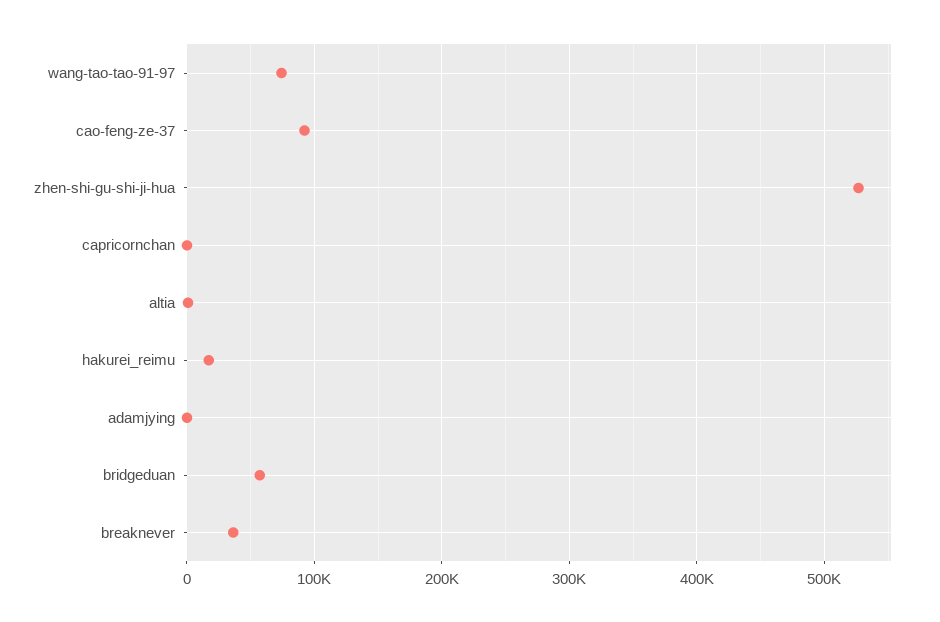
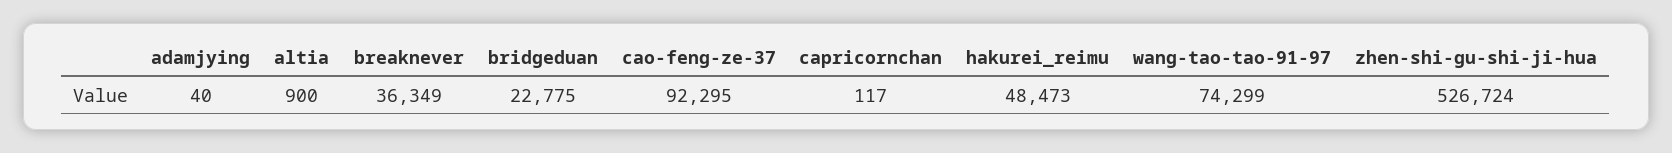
  {
    "wang-tao-tao-91-97": 74299,
    "cao-feng-ze-37": 92295,
    "zhen-shi-gu-shi-ji-hua": 526724,
    "capricornchan": 117,
    "altia": 900,
-   "hakurei_reimu": 20000,
+   "hakurei_reimu": 48473,
    "adamjying": 40,
-   "bridgeduan": 60000,
+   "bridgeduan": 22775,
    "breaknever": 36349
  }

